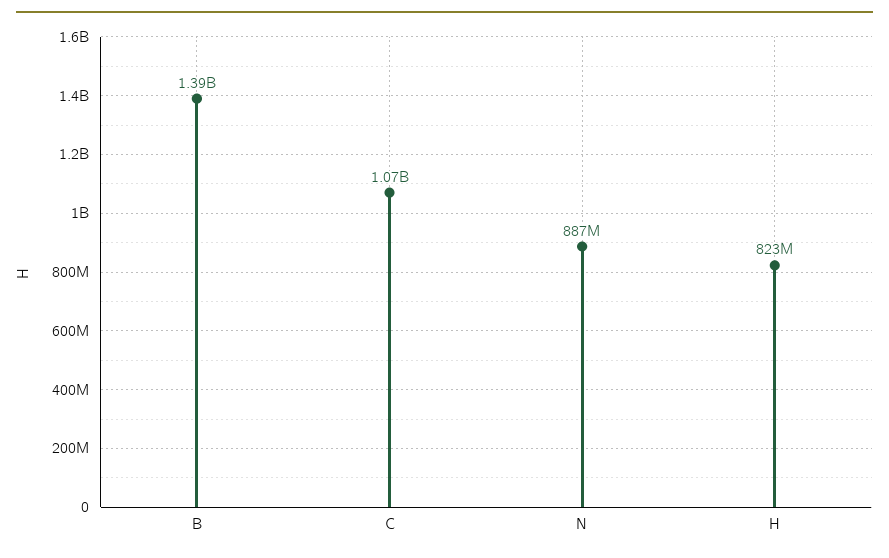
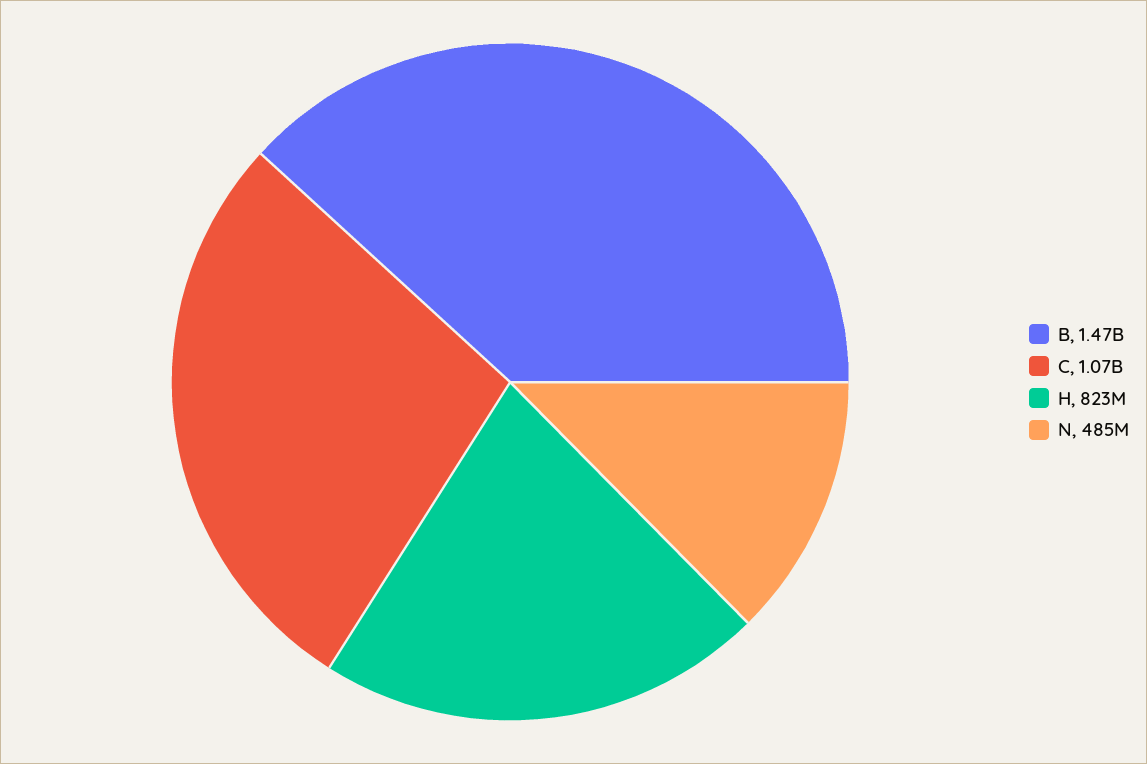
  {
-   "B": 1390000000,
+   "B": 1470000000,
    "C": 1070000000,
-   "N": 887000000,
+   "N": 485000000,
    "H": 823000000
  }

